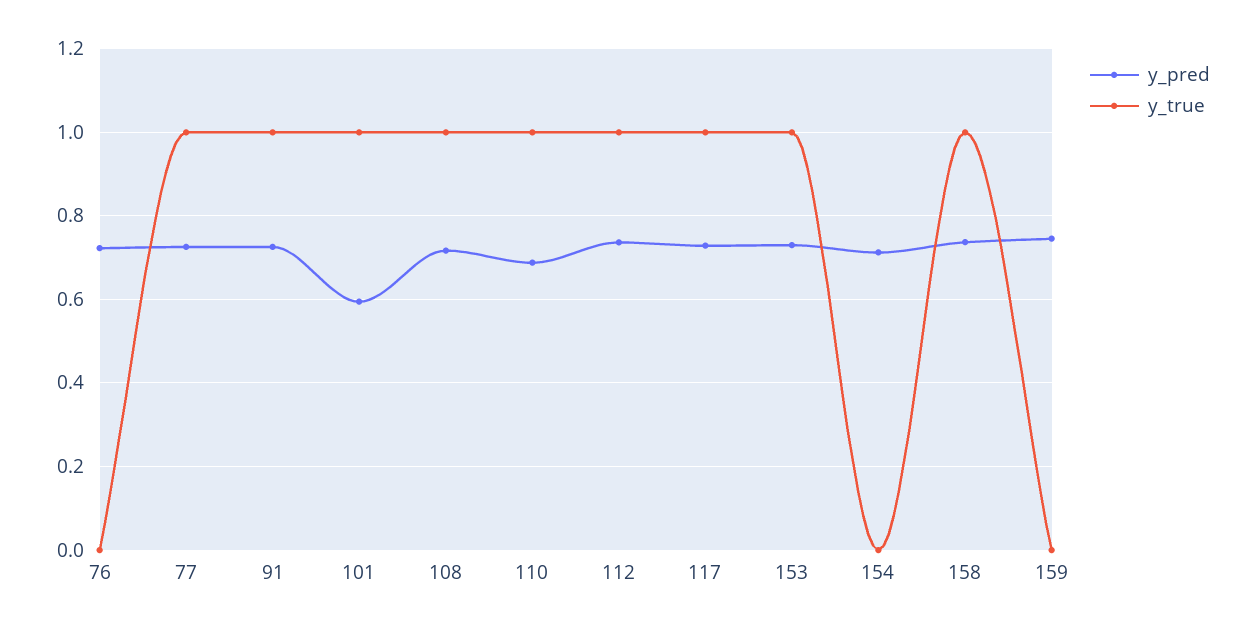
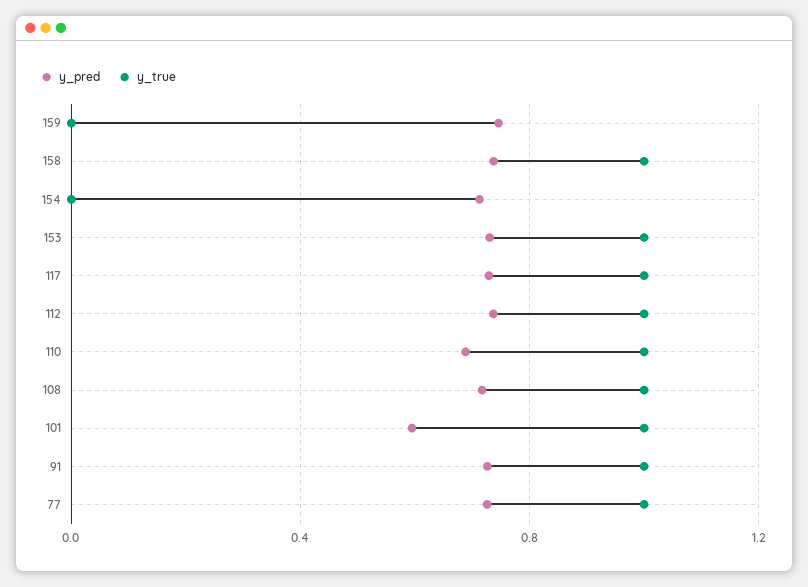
  {
    "y_pred": {
-     "76": 0.72,
      "77": 0.72,
      "91": 0.72,
      "101": 0.6,
      "108": 0.72,
      "110": 0.68,
      "112": 0.74,
      "117": 0.72,
      "153": 0.74,
      "154": 0.72,
      "158": 0.74,
      "159": 0.74
    },
    "y_true": {
-     "76": 0,
      "77": 1,
      "91": 1,
      "101": 1,
      "108": 1,
      "110": 1,
      "112": 1,
      "117": 1,
      "153": 1,
      "154": 0,
      "158": 1,
      "159": 0
    }
  }

